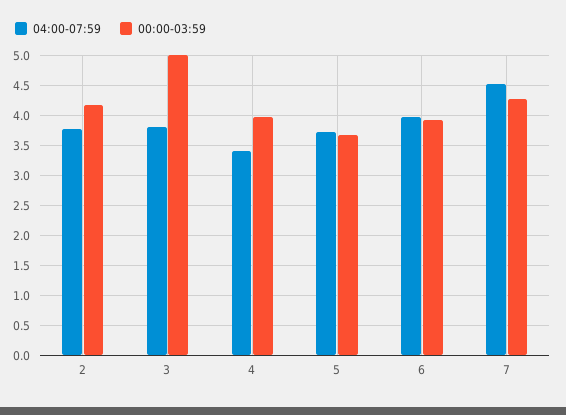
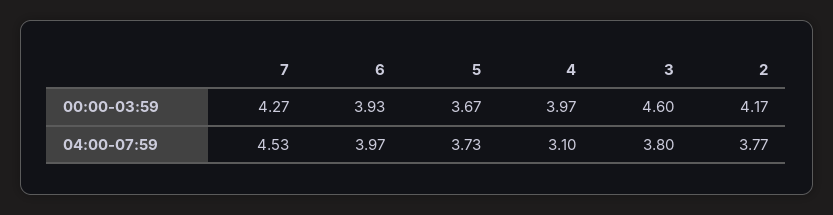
  {
    "04:00-07:59": {
      "2": 3.77,
      "3": 3.8,
-     "4": 3.4,
+     "4": 3.1,
      "5": 3.73,
      "6": 3.97,
      "7": 4.53
    },
    "00:00-03:59": {
      "2": 4.17,
-     "3": 5,
+     "3": 4.6,
      "4": 3.97,
      "5": 3.67,
      "6": 3.93,
      "7": 4.27
    }
  }

